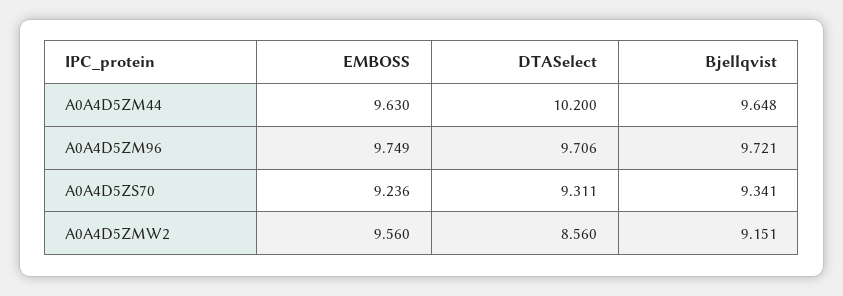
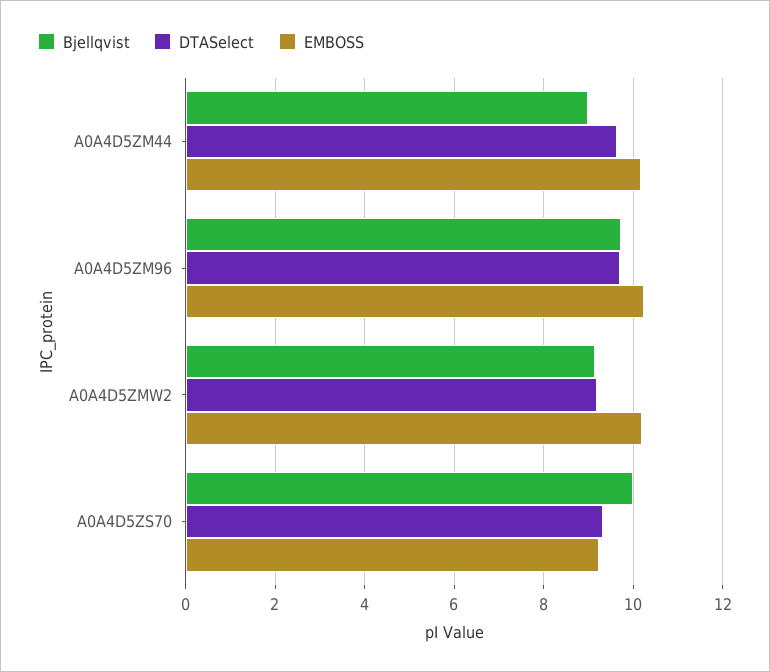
  {
    "EMBOSS": {
-     "A0A4D5ZM44": 9.63,
+     "A0A4D5ZM44": 10.2,
-     "A0A4D5ZM96": 9.749,
+     "A0A4D5ZM96": 10.2,
      "A0A4D5ZS70": 9.236,
-     "A0A4D5ZMW2": 9.56
+     "A0A4D5ZMW2": 10.2
    },
    "DTASelect": {
-     "A0A4D5ZM44": 10.2,
+     "A0A4D5ZM44": 9.6,
      "A0A4D5ZM96": 9.706,
      "A0A4D5ZS70": 9.311,
-     "A0A4D5ZMW2": 8.56
+     "A0A4D5ZMW2": 9.2
    },
    "Bjellqvist": {
-     "A0A4D5ZM44": 9.648,
+     "A0A4D5ZM44": 9,
      "A0A4D5ZM96": 9.721,
-     "A0A4D5ZS70": 9.341,
+     "A0A4D5ZS70": 10,
      "A0A4D5ZMW2": 9.151
    }
  }

